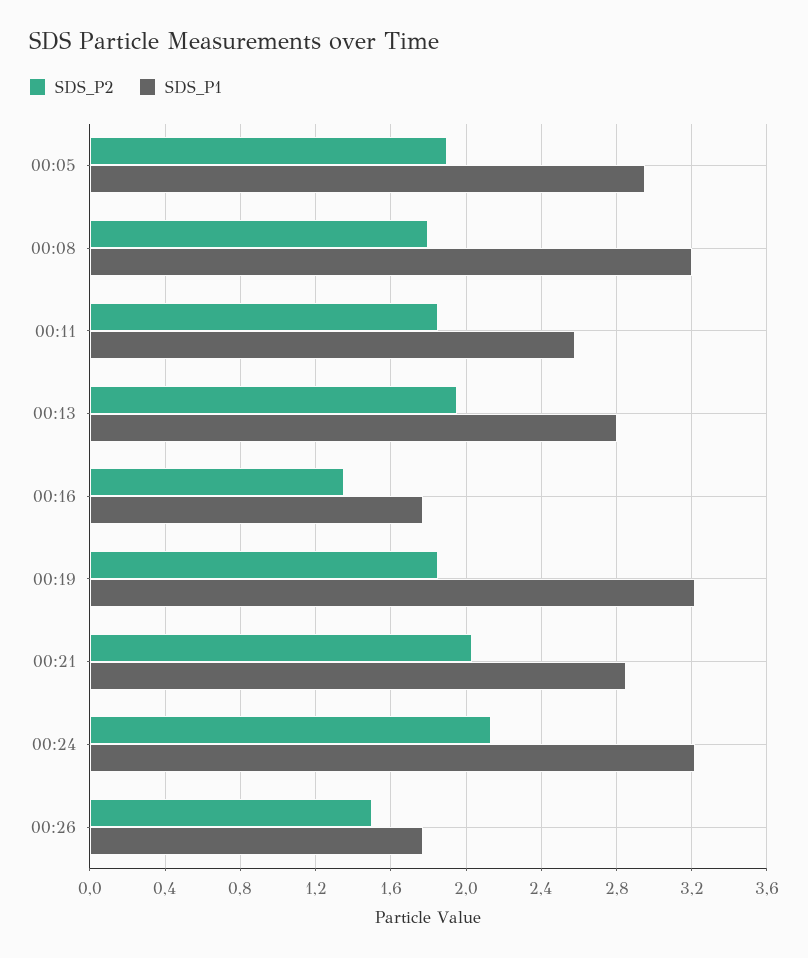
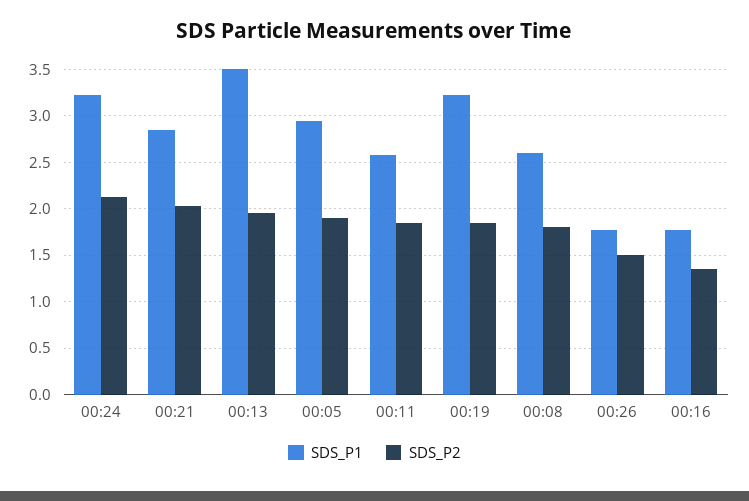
  {
    "SDS_P2": {
      "00:05": 1.9,
      "00:08": 1.8,
      "00:11": 1.85,
      "00:13": 1.95,
      "00:16": 1.35,
      "00:19": 1.85,
      "00:21": 2.05,
      "00:24": 2.15,
      "00:26": 1.5
    },
    "SDS_P1": {
      "00:05": 2.95,
-     "00:08": 3.2,
+     "00:08": 2.6,
      "00:11": 2.6,
-     "00:13": 2.8,
+     "00:13": 3.5,
      "00:16": 1.75,
      "00:19": 3.2,
      "00:21": 2.85,
      "00:24": 3.2,
      "00:26": 1.75
    }
  }

